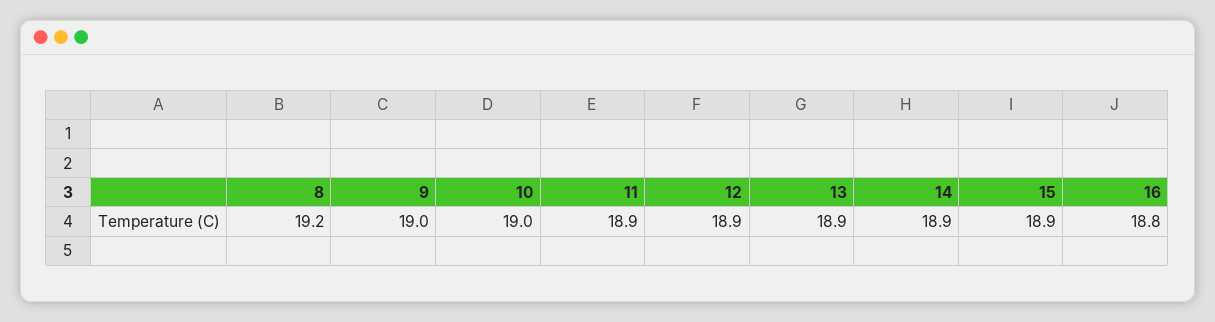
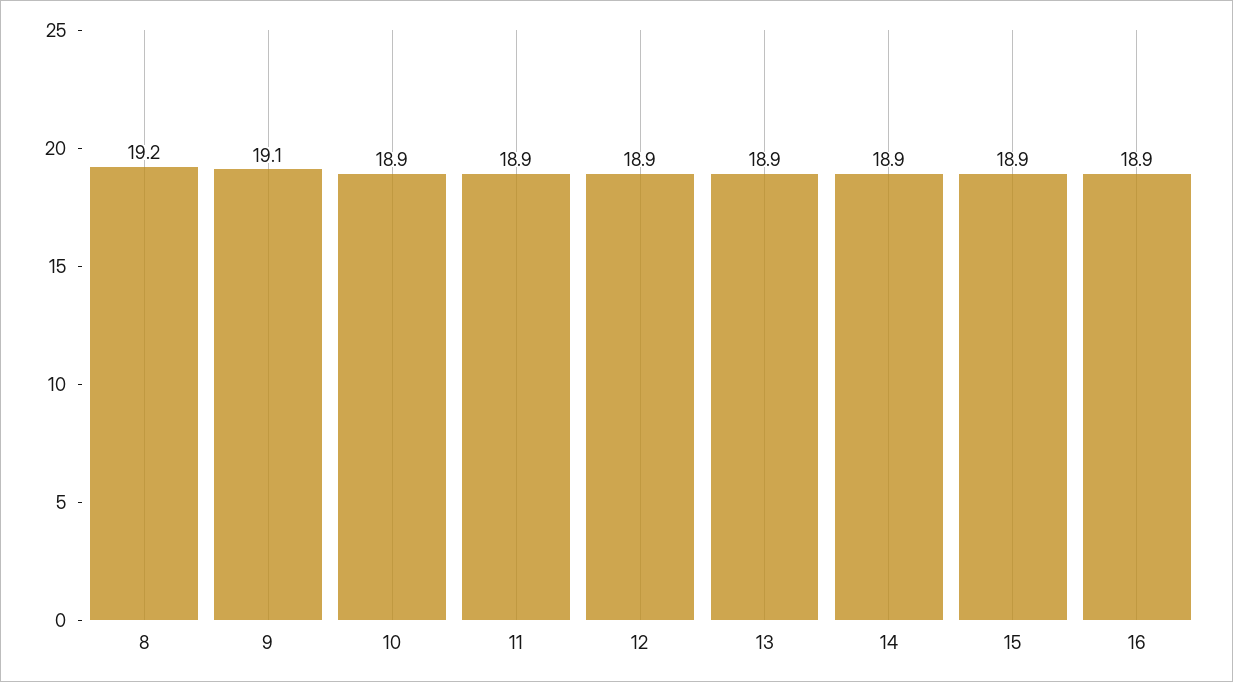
  {
    "8": 19.2,
-   "9": 19,
+   "9": 19.1,
-   "10": 19,
+   "10": 18.9,
    "11": 18.9,
    "12": 18.9,
    "13": 18.9,
    "14": 18.9,
    "15": 18.9,
-   "16": 18.8
+   "16": 18.9
  }

